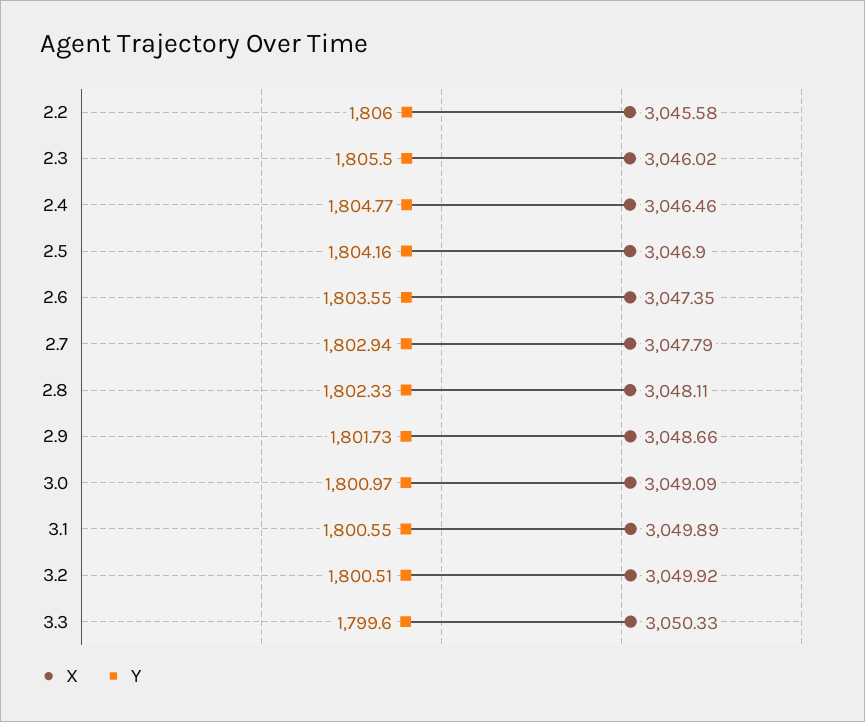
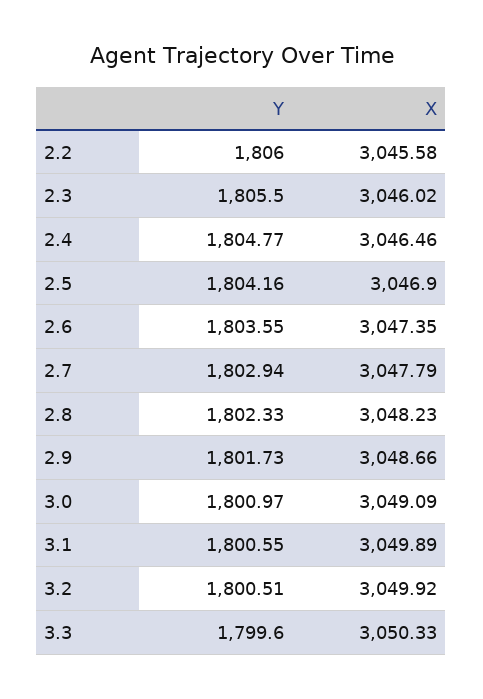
  {
    "X": {
      "2.2": 3045.58,
      "2.3": 3046.02,
      "2.4": 3046.46,
      "2.5": 3046.9,
      "2.6": 3047.35,
      "2.7": 3047.79,
-     "2.8": 3048.11,
+     "2.8": 3048.23,
      "2.9": 3048.66,
      "3.0": 3049.09,
      "3.1": 3049.89,
      "3.2": 3049.92,
      "3.3": 3050.33
    },
    "Y": {
      "2.2": 1806,
      "2.3": 1805.5,
      "2.4": 1804.77,
      "2.5": 1804.16,
      "2.6": 1803.55,
      "2.7": 1802.94,
      "2.8": 1802.33,
      "2.9": 1801.73,
      "3.0": 1800.97,
      "3.1": 1800.55,
      "3.2": 1800.51,
      "3.3": 1799.6
    }
  }

